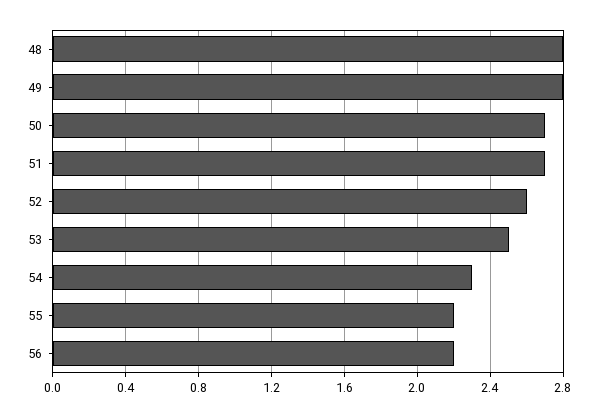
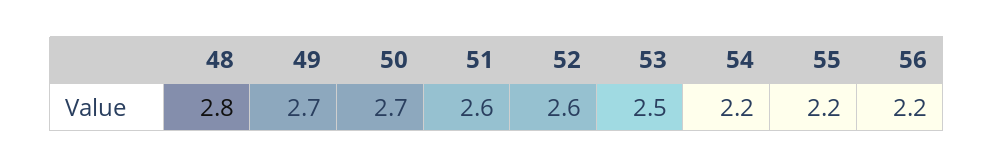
  {
    "48": 2.8,
-   "49": 2.8,
+   "49": 2.7,
    "50": 2.7,
-   "51": 2.7,
+   "51": 2.6,
    "52": 2.6,
    "53": 2.5,
-   "54": 2.3,
+   "54": 2.2,
    "55": 2.2,
    "56": 2.2
  }

